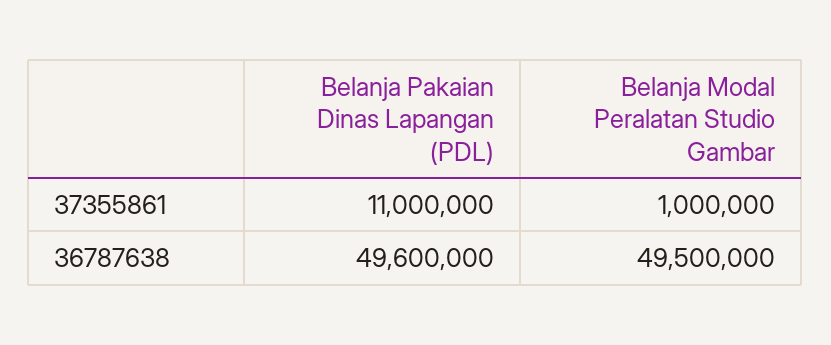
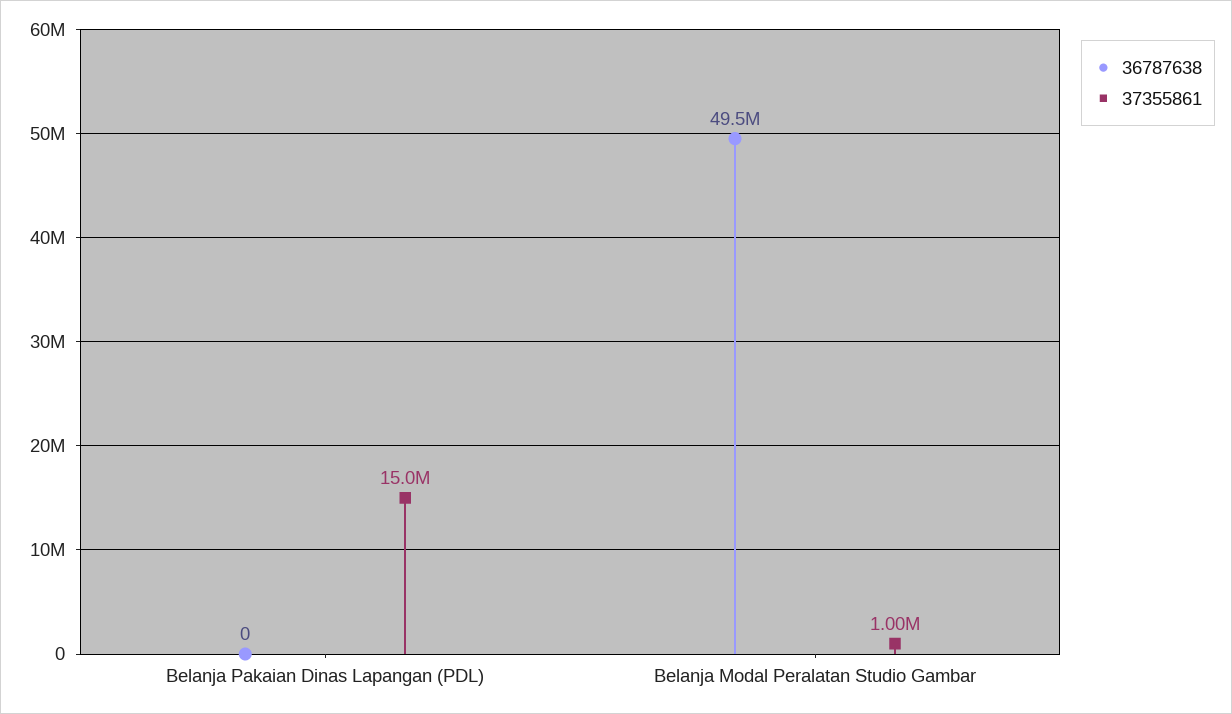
  {
    "37355861": {
-     "Belanja Pakaian Dinas Lapangan (PDL)": 11000000,
+     "Belanja Pakaian Dinas Lapangan (PDL)": 15000000,
      "Belanja Modal Peralatan Studio Gambar": 1000000
    },
    "36787638": {
-     "Belanja Pakaian Dinas Lapangan (PDL)": 49600000,
+     "Belanja Pakaian Dinas Lapangan (PDL)": 0,
      "Belanja Modal Peralatan Studio Gambar": 49500000
    }
  }

